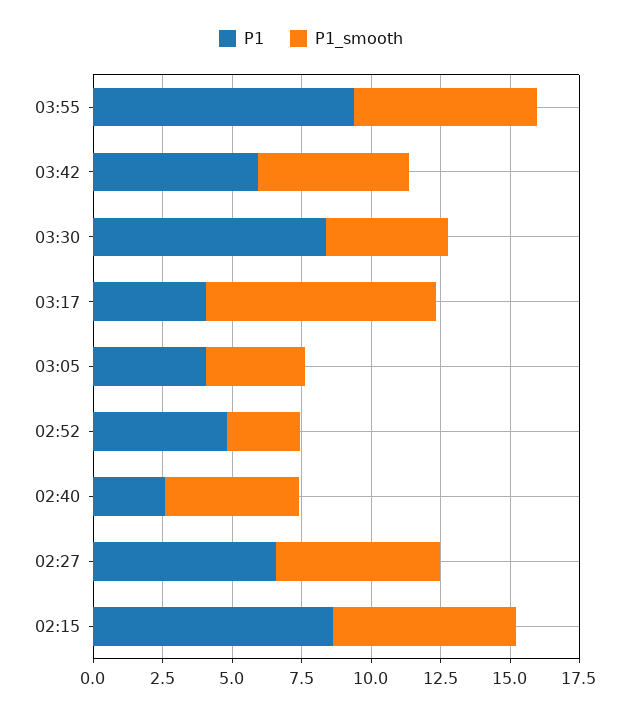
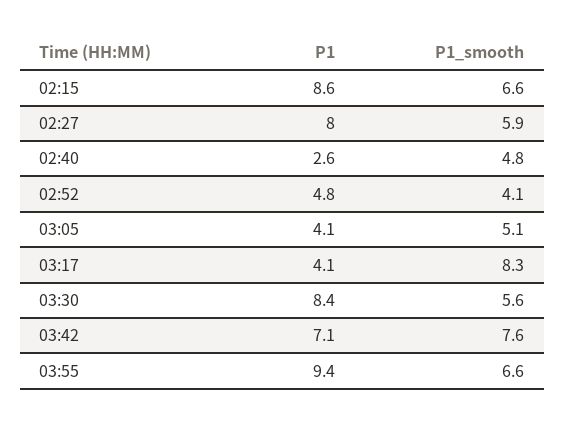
  {
    "P1": {
      "03:55": 9.4,
-     "03:42": 6,
+     "03:42": 7.1,
      "03:30": 8.4,
      "03:17": 4.1,
      "03:05": 4.1,
      "02:52": 4.8,
      "02:40": 2.6,
-     "02:27": 6.5,
+     "02:27": 8,
      "02:15": 8.6
    },
    "P1_smooth": {
      "03:55": 6.6,
-     "03:42": 5.5,
+     "03:42": 7.6,
-     "03:30": 4.5,
+     "03:30": 5.6,
      "03:17": 8.3,
-     "03:05": 3.5,
+     "03:05": 5.1,
-     "02:52": 2.5,
+     "02:52": 4.1,
      "02:40": 4.8,
      "02:27": 5.9,
      "02:15": 6.6
    }
  }

